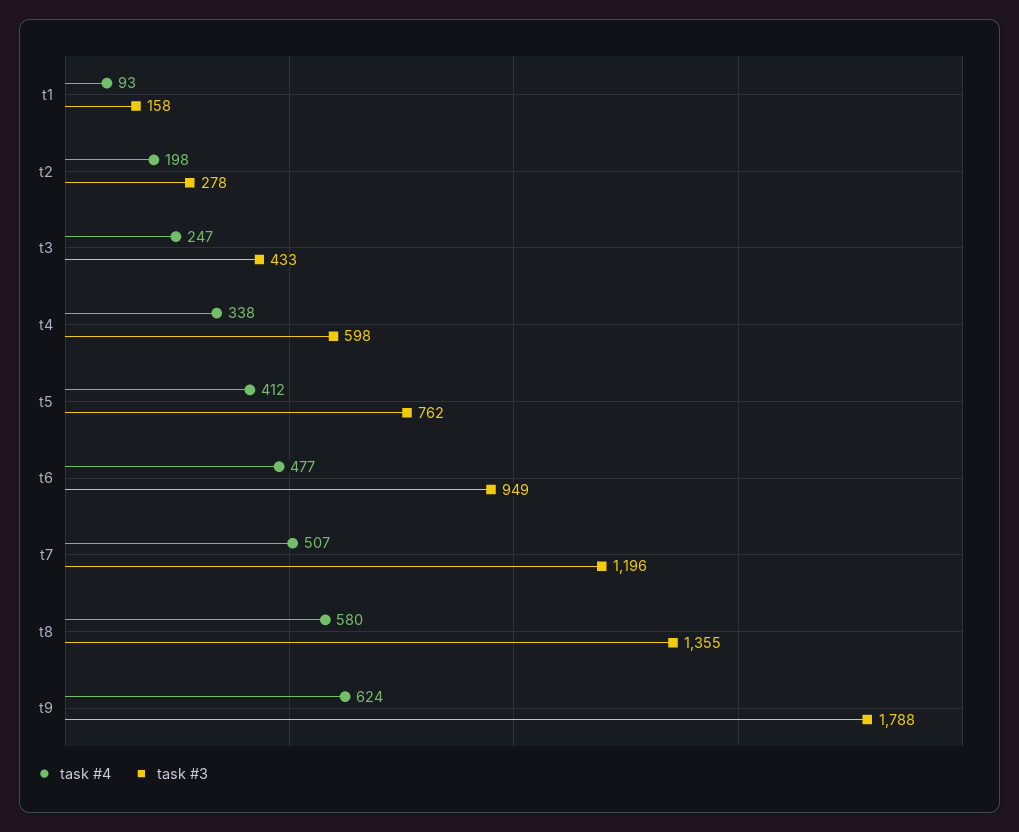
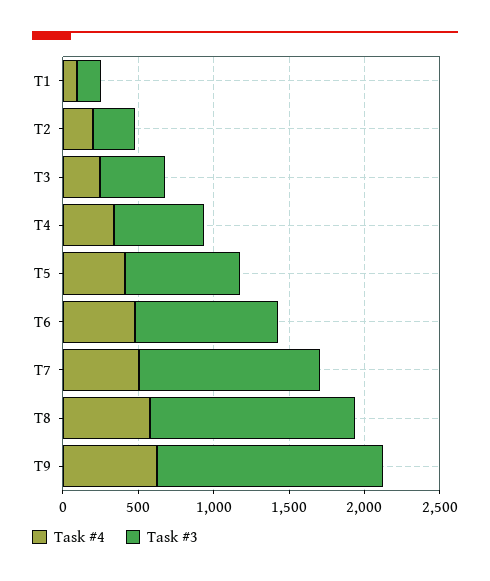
  {
    "task #4": {
      "t1": 93,
      "t2": 198,
      "t3": 247,
      "t4": 338,
      "t5": 412,
      "t6": 477,
      "t7": 507,
      "t8": 580,
      "t9": 624
    },
    "task #3": {
      "t1": 158,
      "t2": 278,
      "t3": 433,
      "t4": 598,
      "t5": 762,
      "t6": 949,
      "t7": 1196,
      "t8": 1355,
-     "t9": 1788
+     "t9": 1500
    }
  }

